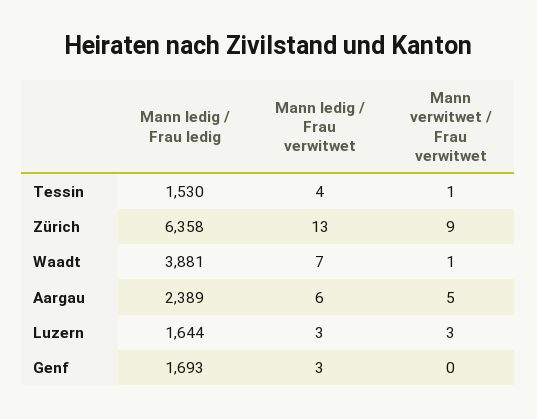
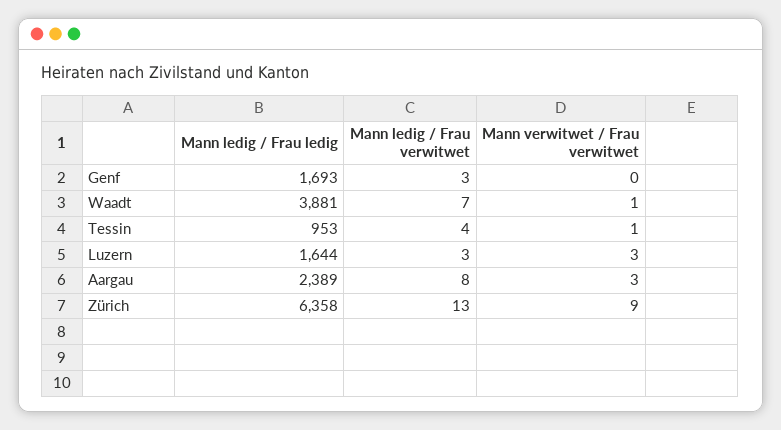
  {
    "Mann ledig / Frau ledig": {
-     "Tessin": 1530,
+     "Tessin": 953,
      "Zürich": 6358,
      "Waadt": 3881,
      "Aargau": 2389,
      "Luzern": 1644,
      "Genf": 1693
    },
    "Mann ledig / Frau verwitwet": {
      "Tessin": 4,
      "Zürich": 13,
      "Waadt": 7,
-     "Aargau": 6,
+     "Aargau": 8,
      "Luzern": 3,
      "Genf": 3
    },
    "Mann verwitwet / Frau verwitwet": {
      "Tessin": 1,
      "Zürich": 9,
      "Waadt": 1,
-     "Aargau": 5,
+     "Aargau": 3,
      "Luzern": 3,
      "Genf": 0
    }
  }

